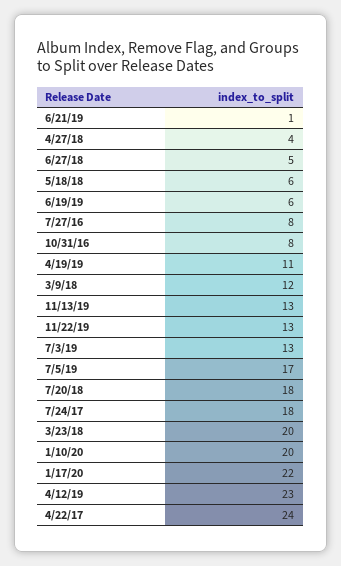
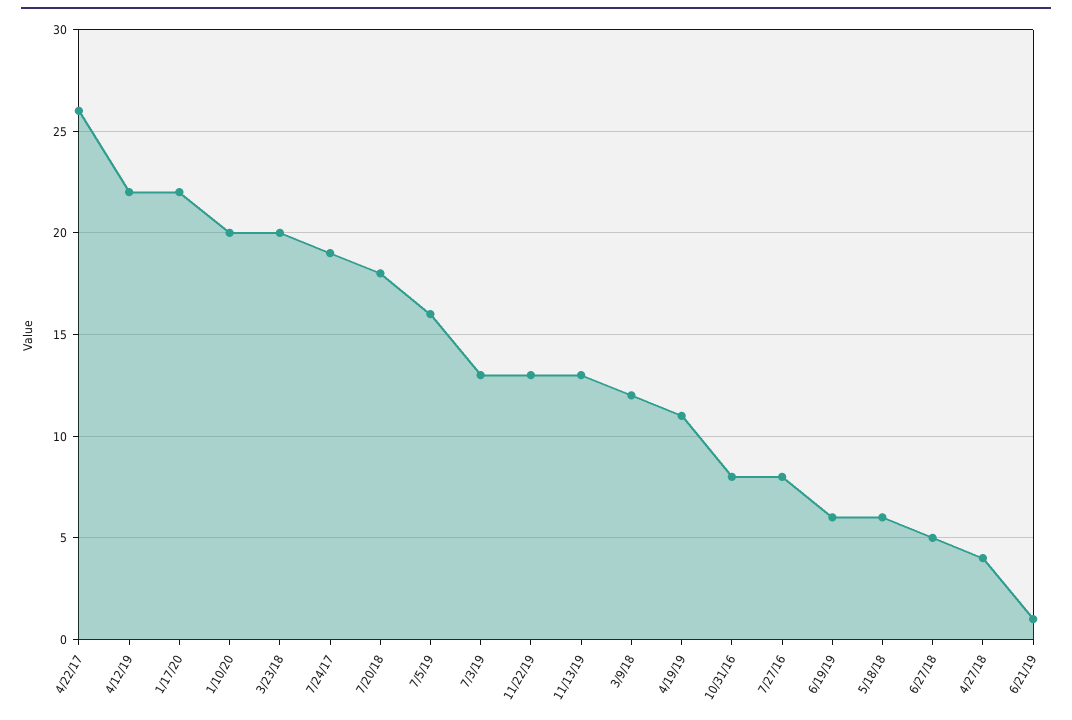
  {
    "6/21/19": 1,
    "4/27/18": 4,
    "6/27/18": 5,
    "5/18/18": 6,
    "6/19/19": 6,
    "7/27/16": 8,
    "10/31/16": 8,
    "4/19/19": 11,
    "3/9/18": 12,
    "11/13/19": 13,
    "11/22/19": 13,
    "7/3/19": 13,
-   "7/5/19": 17,
+   "7/5/19": 16,
    "7/20/18": 18,
-   "7/24/17": 18,
+   "7/24/17": 19,
    "3/23/18": 20,
    "1/10/20": 20,
    "1/17/20": 22,
-   "4/12/19": 23,
+   "4/12/19": 22,
-   "4/22/17": 24
+   "4/22/17": 26
  }

